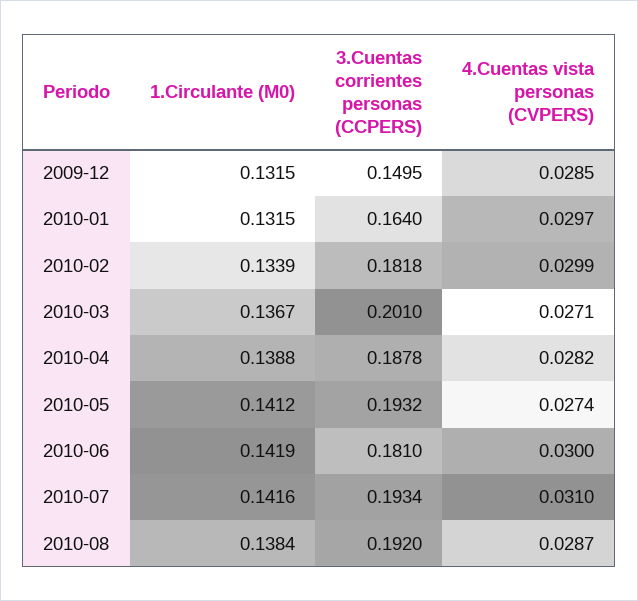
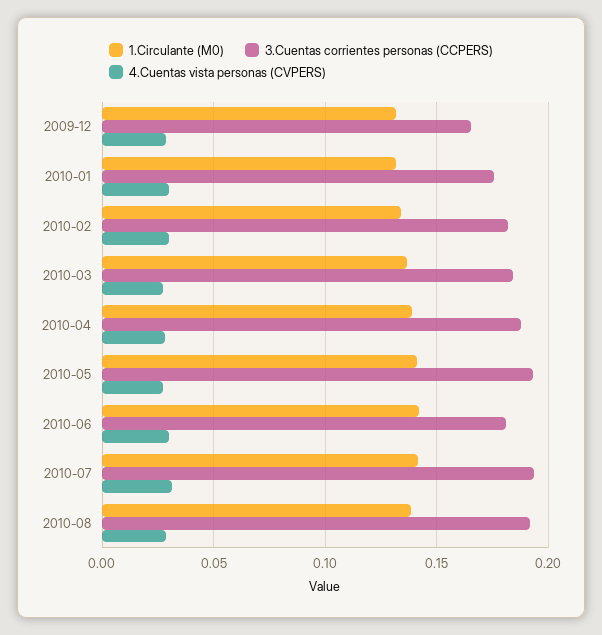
  {
    "1.Circulante (M0)": {
      "2009-12": 0.1315,
      "2010-01": 0.1315,
      "2010-02": 0.1339,
      "2010-03": 0.1367,
      "2010-04": 0.1388,
      "2010-05": 0.1412,
      "2010-06": 0.1419,
      "2010-07": 0.1416,
      "2010-08": 0.1384
    },
    "3.Cuentas corrientes personas (CCPERS)": {
-     "2009-12": 0.1495,
+     "2009-12": 0.165,
-     "2010-01": 0.164,
+     "2010-01": 0.175,
      "2010-02": 0.1818,
-     "2010-03": 0.201,
+     "2010-03": 0.185,
      "2010-04": 0.1878,
      "2010-05": 0.1932,
      "2010-06": 0.181,
      "2010-07": 0.1934,
      "2010-08": 0.192
    },
    "4.Cuentas vista personas (CVPERS)": {
      "2009-12": 0.0285,
      "2010-01": 0.0297,
      "2010-02": 0.0299,
      "2010-03": 0.0271,
      "2010-04": 0.0282,
      "2010-05": 0.0274,
      "2010-06": 0.03,
      "2010-07": 0.031,
      "2010-08": 0.0287
    }
  }

